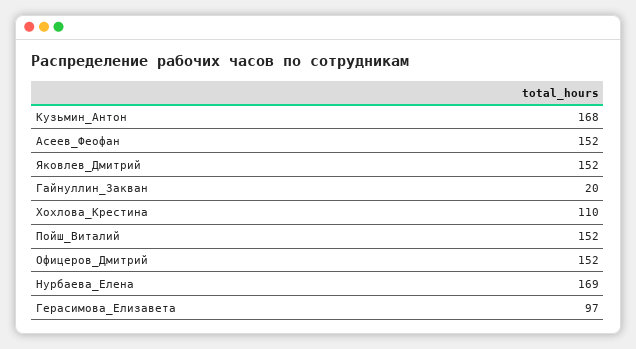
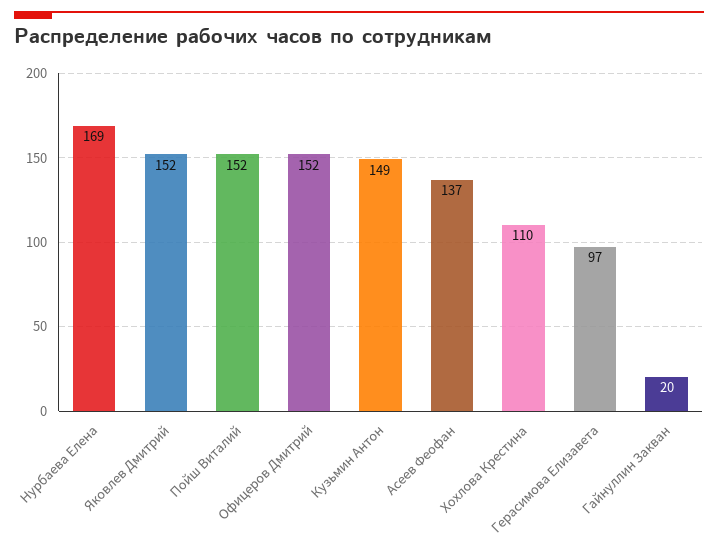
  {
-   "Кузьмин_Антон": 168,
+   "Кузьмин_Антон": 149,
-   "Асеев_Феофан": 152,
+   "Асеев_Феофан": 137,
    "Яковлев_Дмитрий": 152,
    "Гайнуллин_Закван": 20,
    "Хохлова_Крестина": 110,
    "Пойш_Виталий": 152,
    "Офицеров_Дмитрий": 152,
    "Нурбаева_Елена": 169,
    "Герасимова_Елизавета": 97
  }

